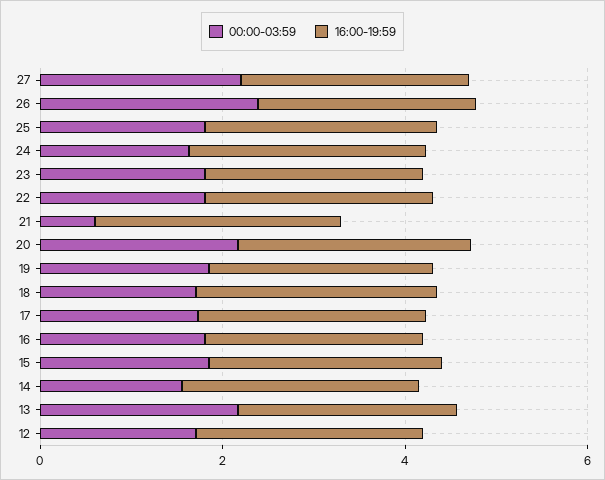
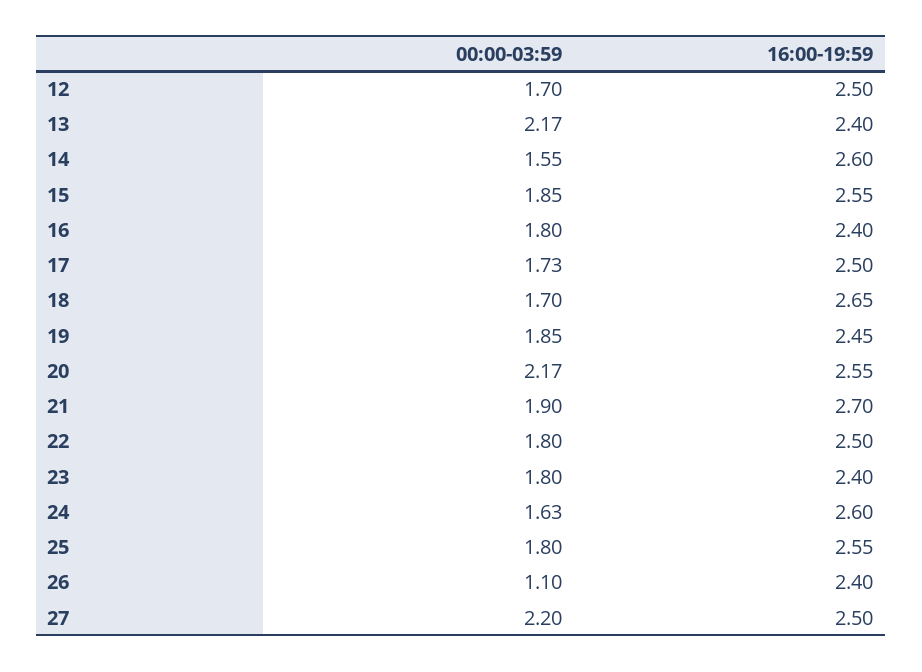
  {
    "00:00-03:59": {
      "27": 2.2,
-     "26": 2.5,
+     "26": 1.1,
      "25": 1.8,
      "24": 1.63,
      "23": 1.8,
      "22": 1.8,
-     "21": 0.5,
+     "21": 1.9,
      "20": 2.17,
      "19": 1.85,
      "18": 1.7,
      "17": 1.73,
      "16": 1.8,
      "15": 1.85,
      "14": 1.55,
      "13": 2.17,
      "12": 1.7
    },
    "16:00-19:59": {
      "27": 2.5,
      "26": 2.4,
      "25": 2.55,
      "24": 2.6,
      "23": 2.4,
      "22": 2.5,
      "21": 2.7,
      "20": 2.55,
      "19": 2.45,
      "18": 2.65,
      "17": 2.5,
      "16": 2.4,
      "15": 2.55,
      "14": 2.6,
      "13": 2.4,
      "12": 2.5
    }
  }

